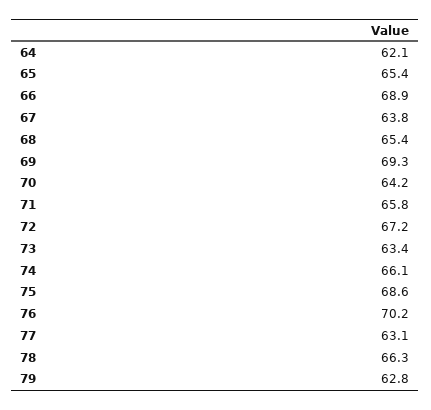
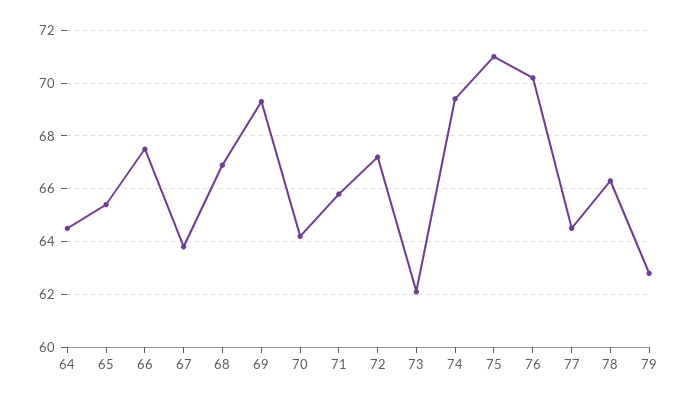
  {
-   "64": 62.1,
+   "64": 64.5,
    "65": 65.4,
-   "66": 68.9,
+   "66": 67.5,
    "67": 63.8,
-   "68": 65.4,
+   "68": 67,
    "69": 69.3,
    "70": 64.2,
    "71": 65.8,
    "72": 67.2,
-   "73": 63.4,
+   "73": 62,
-   "74": 66.1,
+   "74": 69.5,
-   "75": 68.6,
+   "75": 71,
    "76": 70.2,
-   "77": 63.1,
+   "77": 64.5,
    "78": 66.3,
    "79": 62.8
  }

